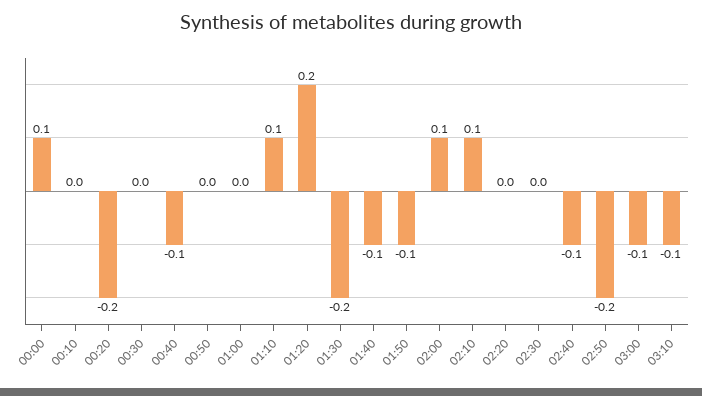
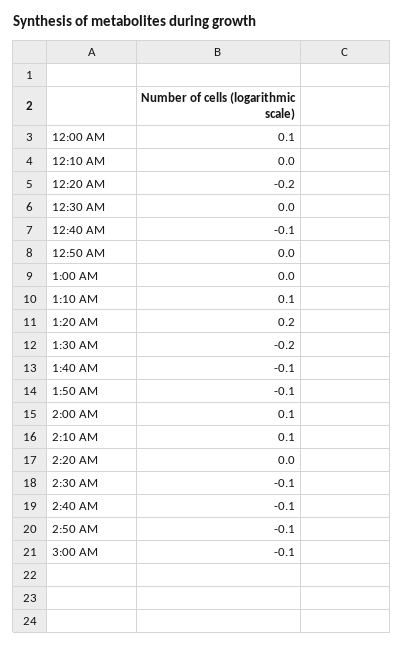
  {
    "00:00": 0.1,
    "00:10": 0,
    "00:20": -0.2,
    "00:30": 0,
    "00:40": -0.1,
    "00:50": 0,
    "01:00": 0,
    "01:10": 0.1,
    "01:20": 0.2,
    "01:30": -0.2,
    "01:40": -0.1,
    "01:50": -0.1,
    "02:00": 0.1,
    "02:10": 0.1,
    "02:20": 0,
-   "02:30": 0,
+   "02:30": -0.1,
    "02:40": -0.1,
-   "02:50": -0.2,
+   "02:50": -0.1,
-   "03:00": -0.1,
+   "03:00": -0.1
-   "03:10": -0.1
  }

